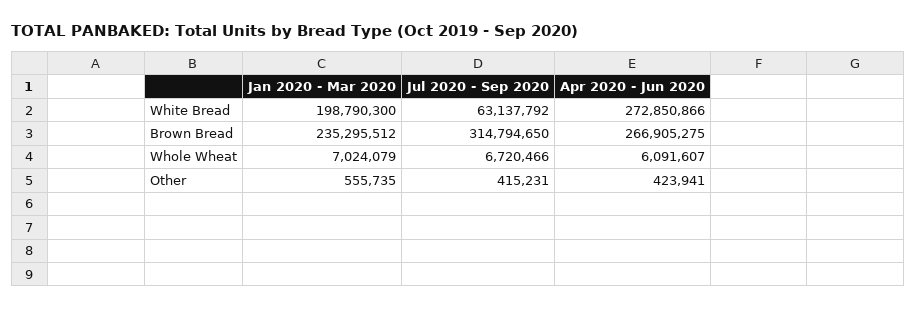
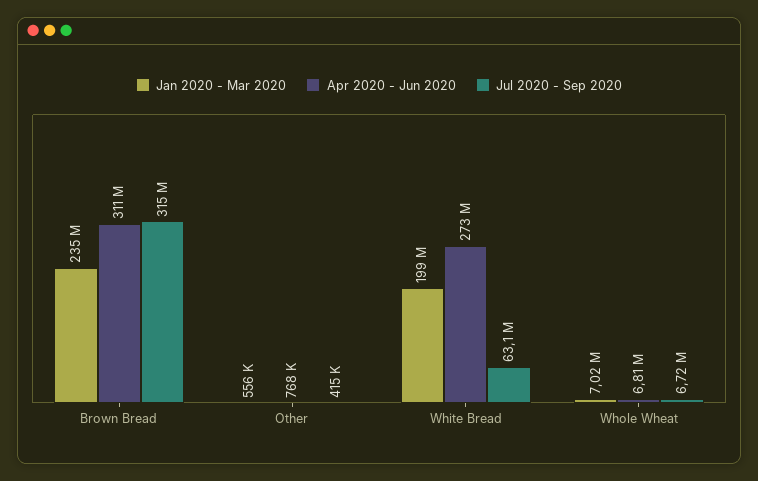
  {
    "Jan 2020 - Mar 2020": {
      "White Bread": 198790300,
      "Brown Bread": 235295512,
      "Whole Wheat": 7024079,
      "Other": 555735
    },
    "Jul 2020 - Sep 2020": {
      "White Bread": 63137792,
      "Brown Bread": 314794650,
      "Whole Wheat": 6720466,
      "Other": 415231
    },
    "Apr 2020 - Jun 2020": {
      "White Bread": 272850866,
-     "Brown Bread": 266905275,
+     "Brown Bread": 311000000,
-     "Whole Wheat": 6091607,
+     "Whole Wheat": 6810000,
-     "Other": 423941
+     "Other": 768000
    }
  }

